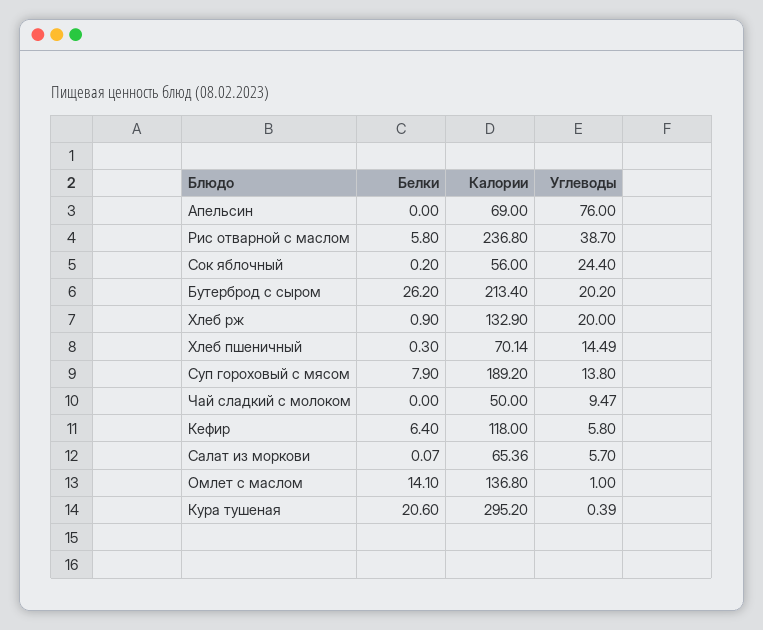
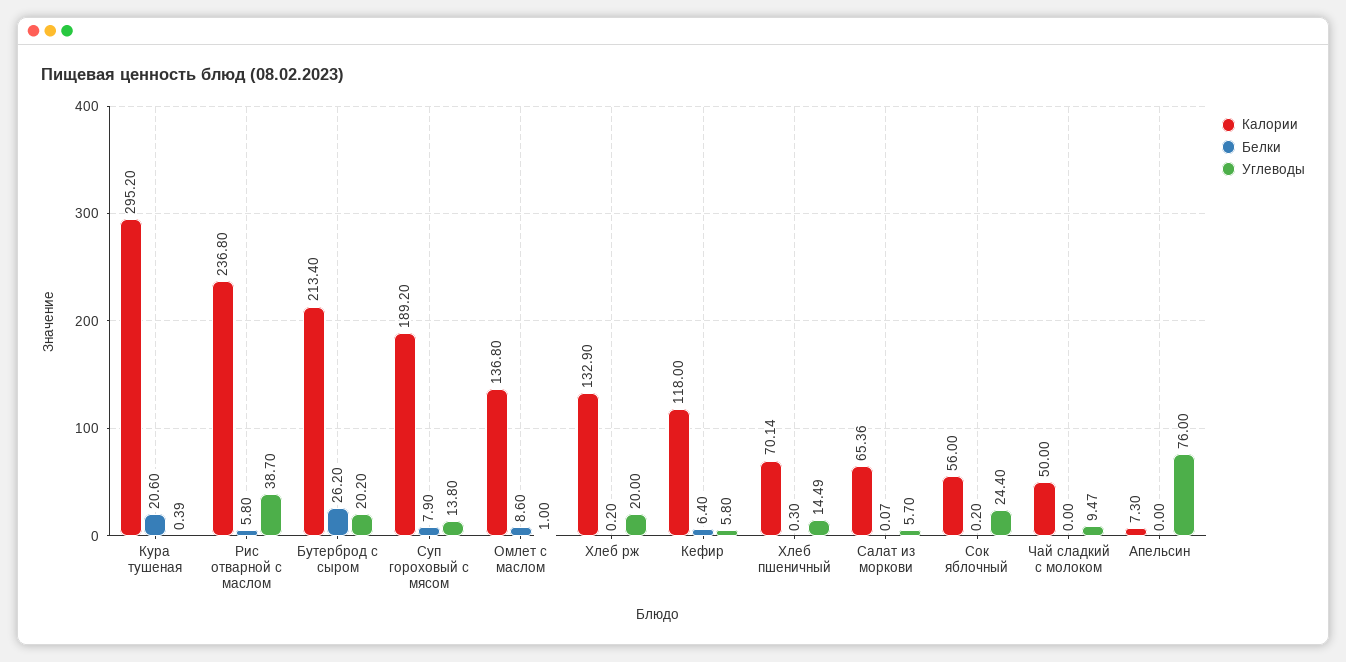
  {
    "Белки": {
      "Апельсин": 0,
      "Рис отварной с маслом": 5.8,
      "Сок яблочный": 0.2,
      "Бутерброд с сыром": 26.2,
-     "Хлеб рж": 0.9,
+     "Хлеб рж": 0.2,
      "Хлеб пшеничный": 0.3,
      "Суп гороховый с мясом": 7.9,
      "Чай сладкий с молоком": 0,
      "Кефир": 6.4,
      "Салат из моркови": 0.07,
-     "Омлет с маслом": 14.1,
+     "Омлет с маслом": 8.6,
      "Кура тушеная": 20.6
    },
    "Калории": {
-     "Апельсин": 69,
+     "Апельсин": 7.3,
      "Рис отварной с маслом": 236.8,
      "Сок яблочный": 56,
      "Бутерброд с сыром": 213.4,
      "Хлеб рж": 132.9,
      "Хлеб пшеничный": 70.14,
      "Суп гороховый с мясом": 189.2,
      "Чай сладкий с молоком": 50,
      "Кефир": 118,
      "Салат из моркови": 65.36,
      "Омлет с маслом": 136.8,
      "Кура тушеная": 295.2
    },
    "Углеводы": {
      "Апельсин": 76,
      "Рис отварной с маслом": 38.7,
      "Сок яблочный": 24.4,
      "Бутерброд с сыром": 20.2,
      "Хлеб рж": 20,
      "Хлеб пшеничный": 14.49,
      "Суп гороховый с мясом": 13.8,
      "Чай сладкий с молоком": 9.47,
      "Кефир": 5.8,
      "Салат из моркови": 5.7,
      "Омлет с маслом": 1,
      "Кура тушеная": 0.39
    }
  }

